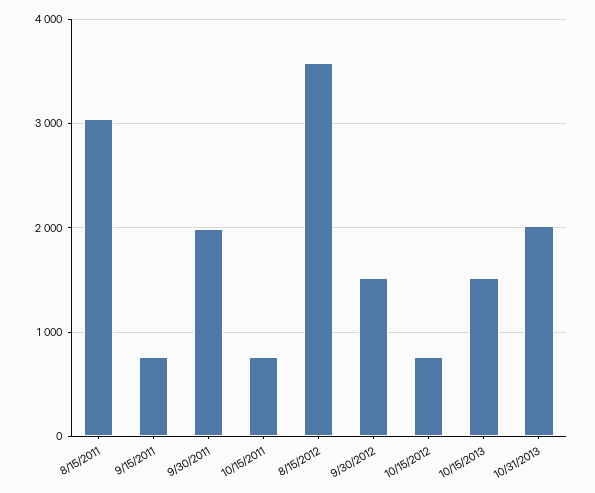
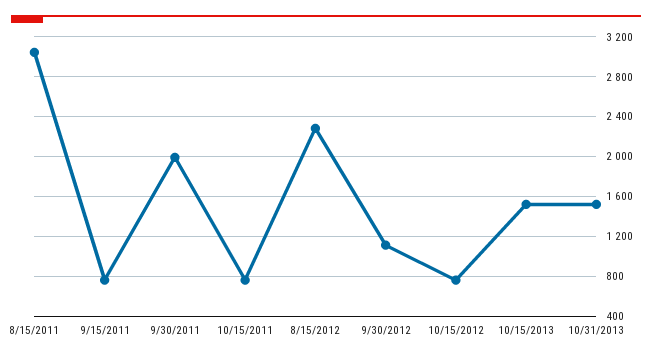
  {
    "8/15/2011": 3000,
    "9/15/2011": 800,
    "9/30/2011": 2000,
    "10/15/2011": 800,
-   "8/15/2012": 3600,
+   "8/15/2012": 2300,
-   "9/30/2012": 1500,
+   "9/30/2012": 1100,
    "10/15/2012": 800,
    "10/15/2013": 1500,
-   "10/31/2013": 2000
+   "10/31/2013": 1500
  }

